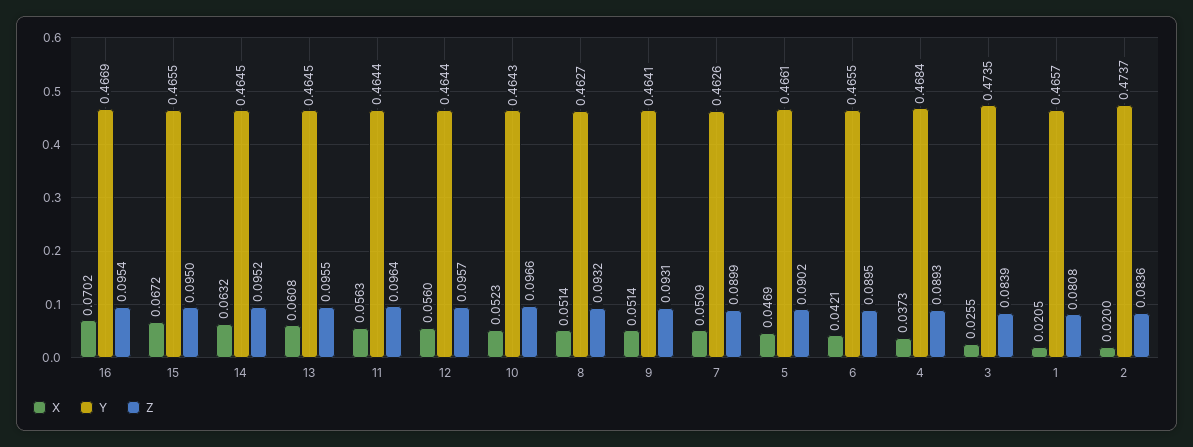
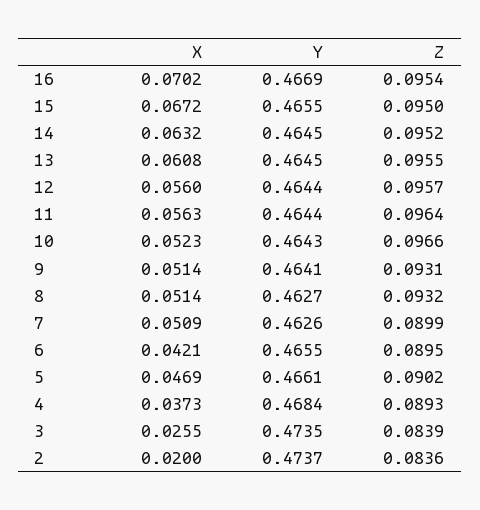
  {
    "X": {
      "16": 0.0702,
      "15": 0.0672,
      "14": 0.0632,
      "13": 0.0608,
      "11": 0.0563,
      "12": 0.056,
      "10": 0.0523,
      "8": 0.0514,
      "9": 0.0514,
      "7": 0.0509,
      "5": 0.0469,
      "6": 0.0421,
      "4": 0.0373,
      "3": 0.0255,
-     "1": 0.0205,
      "2": 0.02
    },
    "Y": {
      "16": 0.4669,
      "15": 0.4655,
      "14": 0.4645,
      "13": 0.4645,
      "11": 0.4644,
      "12": 0.4644,
      "10": 0.4643,
      "8": 0.4627,
      "9": 0.4641,
      "7": 0.4626,
      "5": 0.4661,
      "6": 0.4655,
      "4": 0.4684,
      "3": 0.4735,
-     "1": 0.4657,
      "2": 0.4737
    },
    "Z": {
      "16": 0.0954,
      "15": 0.095,
      "14": 0.0952,
      "13": 0.0955,
      "11": 0.0964,
      "12": 0.0957,
      "10": 0.0966,
      "8": 0.0932,
      "9": 0.0931,
      "7": 0.0899,
      "5": 0.0902,
      "6": 0.0895,
      "4": 0.0893,
      "3": 0.0839,
-     "1": 0.0808,
      "2": 0.0836
    }
  }

